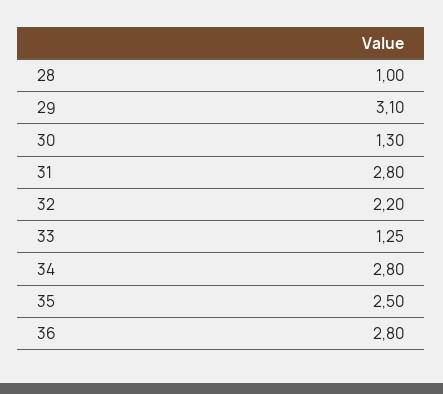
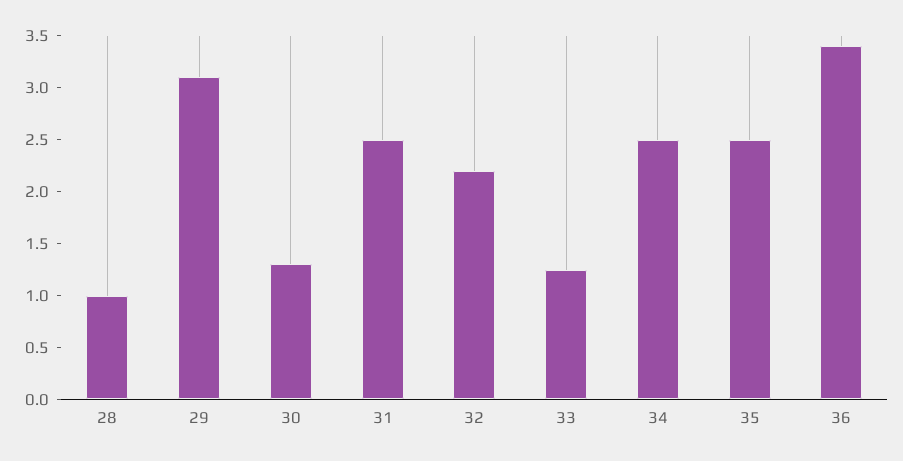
  {
    "28": 1,
    "29": 3.1,
    "30": 1.3,
-   "31": 2.8,
+   "31": 2.5,
    "32": 2.2,
    "33": 1.25,
-   "34": 2.8,
+   "34": 2.5,
    "35": 2.5,
-   "36": 2.8
+   "36": 3.4
  }

